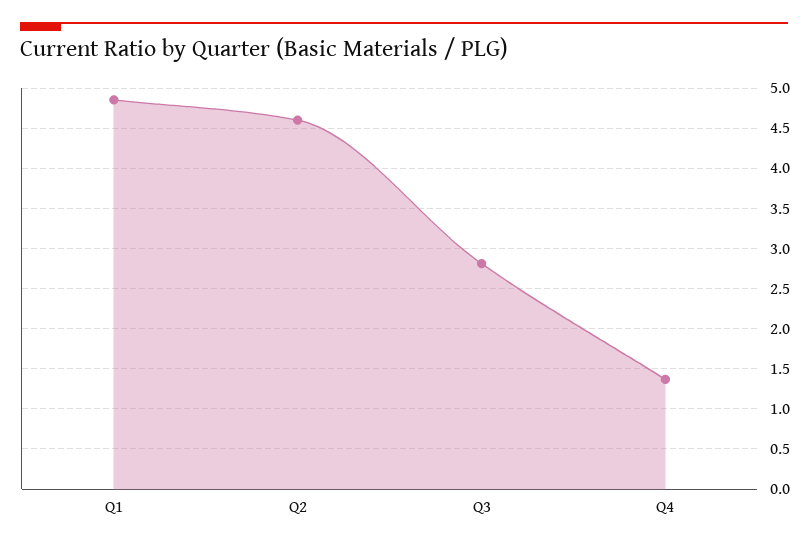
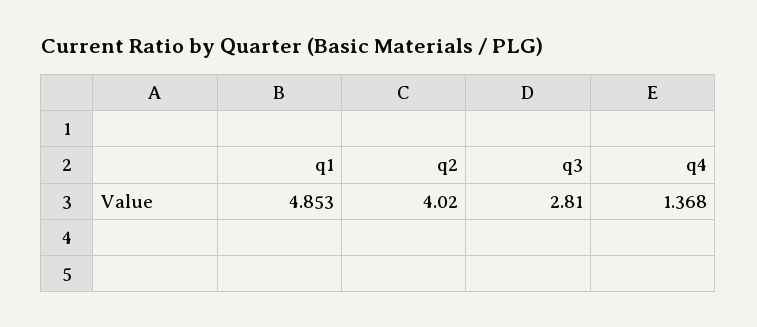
  {
    "Q1": 4.853,
-   "Q2": 4.6,
+   "Q2": 4.02,
    "Q3": 2.81,
    "Q4": 1.368
  }

